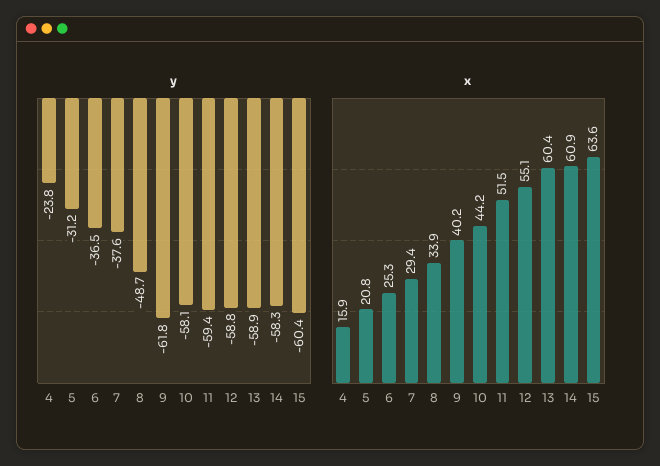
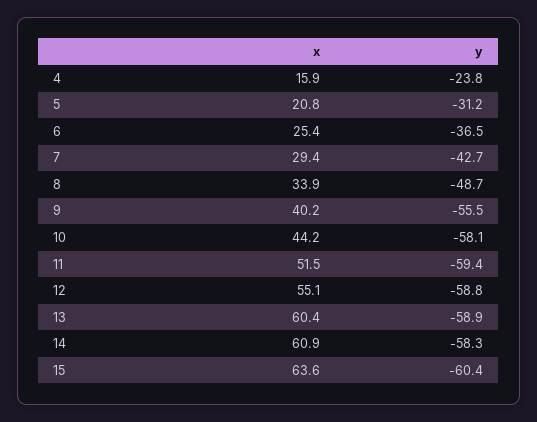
  {
    "y": {
      "4": -23.8,
      "5": -31.2,
      "6": -36.5,
-     "7": -37.6,
+     "7": -42.7,
      "8": -48.7,
-     "9": -61.8,
+     "9": -55.5,
      "10": -58.1,
      "11": -59.4,
      "12": -58.8,
      "13": -58.9,
      "14": -58.3,
      "15": -60.4
    },
    "x": {
      "4": 15.9,
      "5": 20.8,
-     "6": 25.3,
+     "6": 25.4,
      "7": 29.4,
      "8": 33.9,
      "9": 40.2,
      "10": 44.2,
      "11": 51.5,
      "12": 55.1,
      "13": 60.4,
      "14": 60.9,
      "15": 63.6
    }
  }

